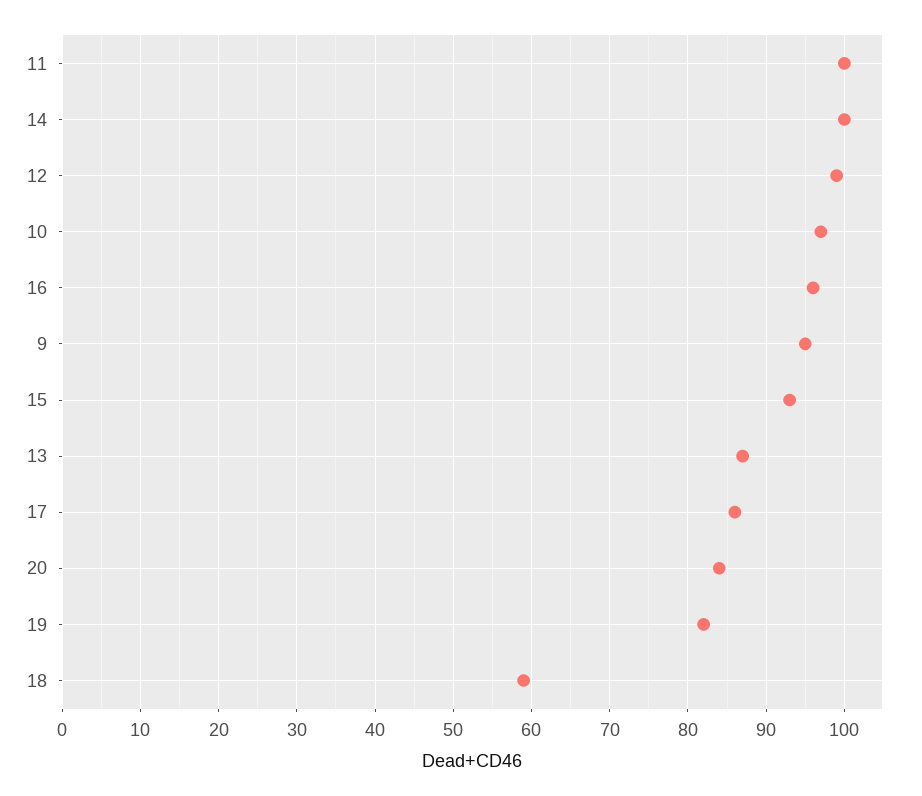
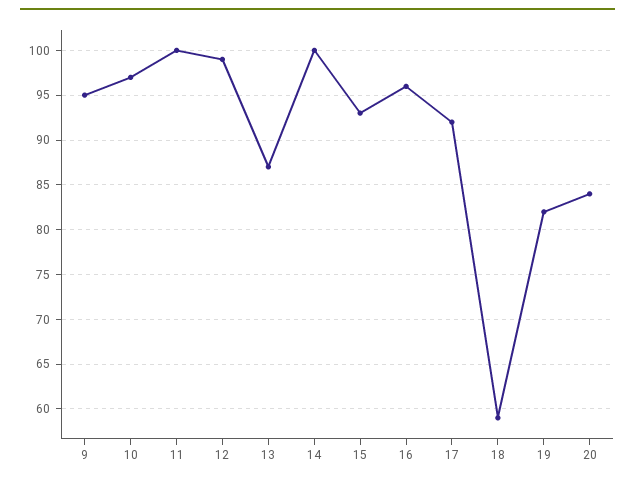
  {
    "11": 100,
    "14": 100,
    "12": 99,
    "10": 97,
    "16": 96,
    "9": 95,
    "15": 93,
    "13": 87,
-   "17": 86,
+   "17": 92,
    "20": 84,
    "19": 82,
    "18": 59
  }

